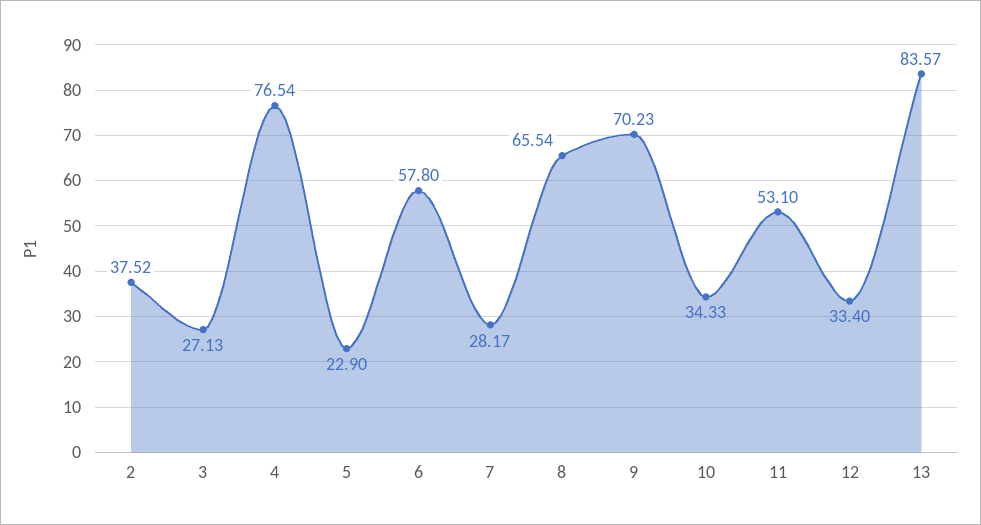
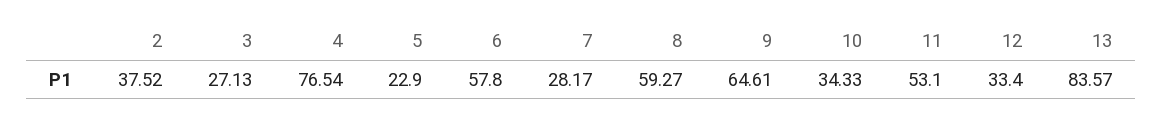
  {
    "2": 37.52,
    "3": 27.13,
    "4": 76.54,
    "5": 22.9,
    "6": 57.8,
    "7": 28.17,
-   "8": 65.54,
+   "8": 59.27,
-   "9": 70.23,
+   "9": 64.61,
    "10": 34.33,
    "11": 53.1,
    "12": 33.4,
    "13": 83.57
  }

